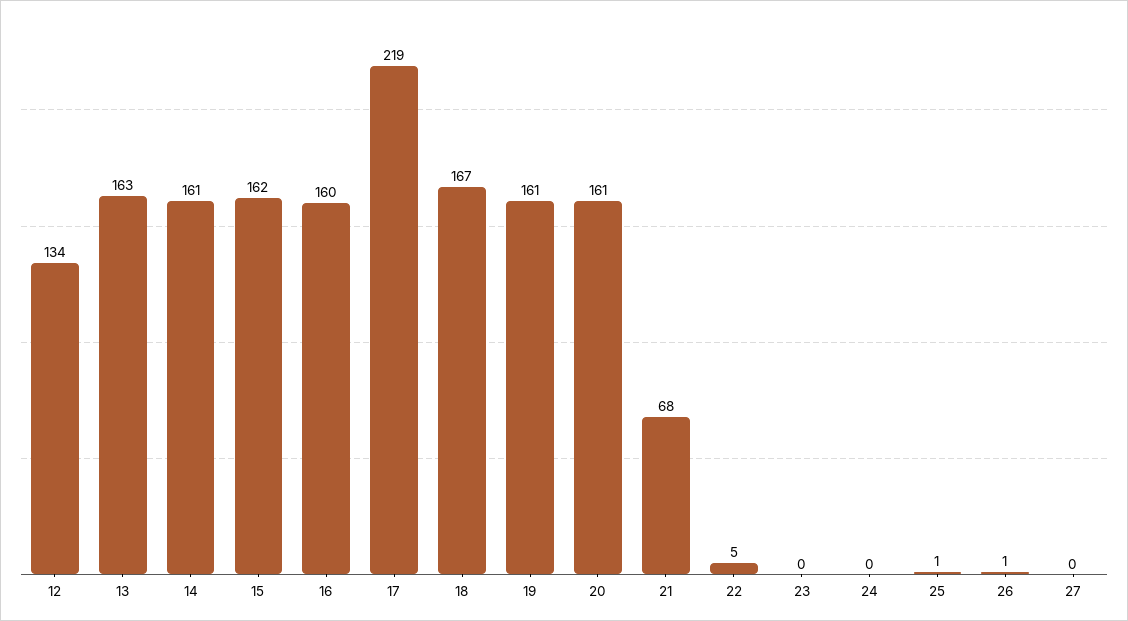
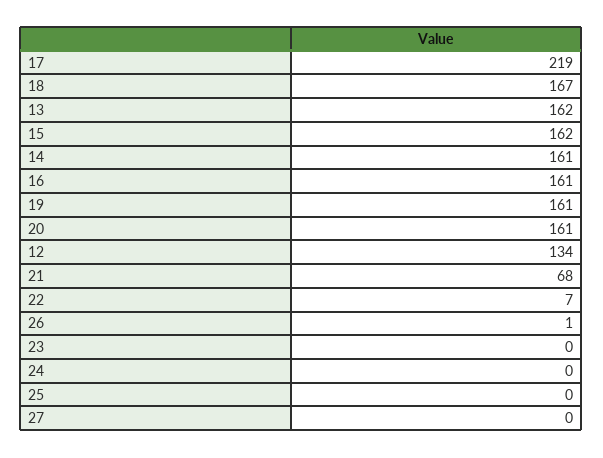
  {
    "12": 134,
-   "13": 163,
+   "13": 162,
    "14": 161,
    "15": 162,
-   "16": 160,
+   "16": 161,
    "17": 219,
    "18": 167,
    "19": 161,
    "20": 161,
    "21": 68,
-   "22": 5,
+   "22": 7,
    "23": 0,
    "24": 0,
-   "25": 1,
+   "25": 0,
    "26": 1,
    "27": 0
  }

